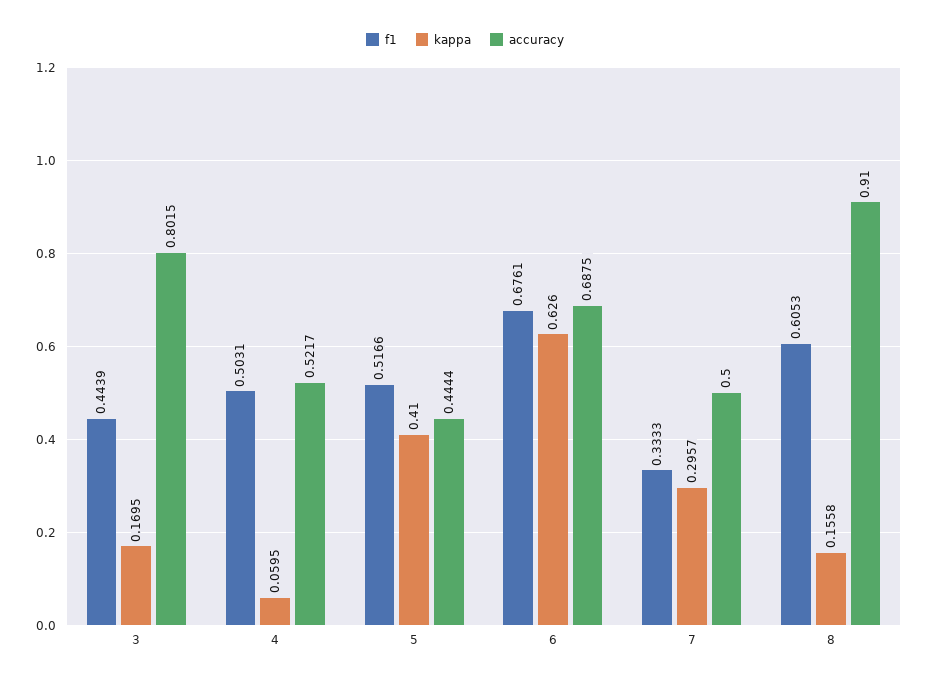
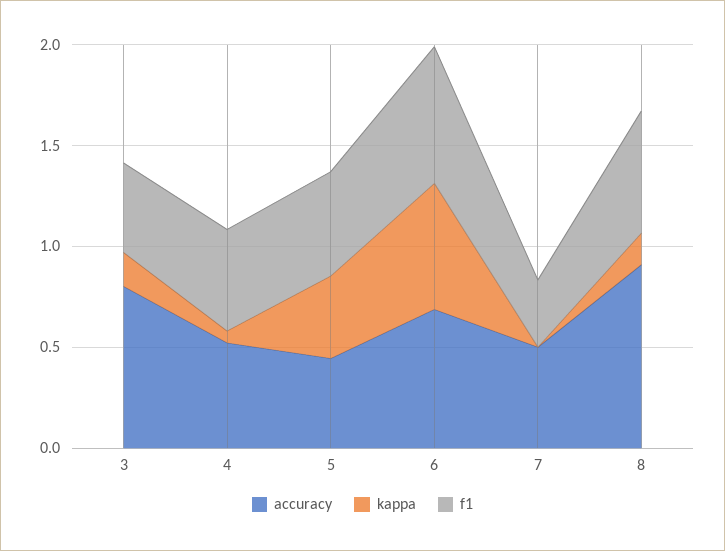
  {
    "f1": {
      "3": 0.4439,
      "4": 0.5031,
      "5": 0.5166,
      "6": 0.6761,
      "7": 0.3333,
      "8": 0.6053
    },
    "kappa": {
      "3": 0.1695,
      "4": 0.0595,
      "5": 0.41,
      "6": 0.626,
-     "7": 0.2957,
+     "7": 0,
      "8": 0.1558
    },
    "accuracy": {
      "3": 0.8015,
      "4": 0.5217,
      "5": 0.4444,
      "6": 0.6875,
      "7": 0.5,
      "8": 0.91
    }
  }

